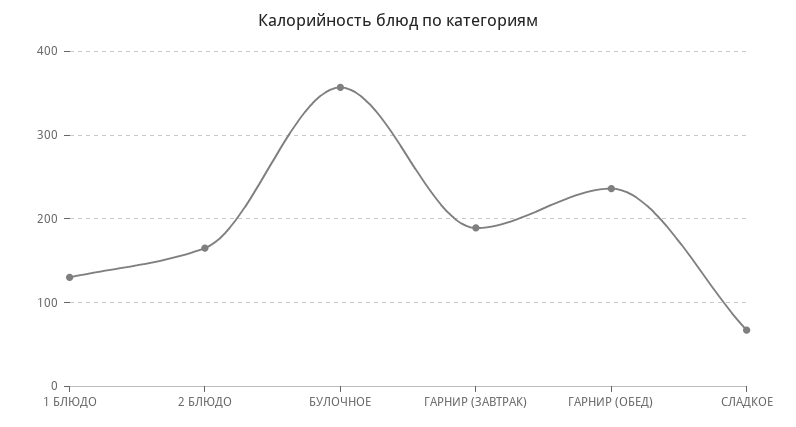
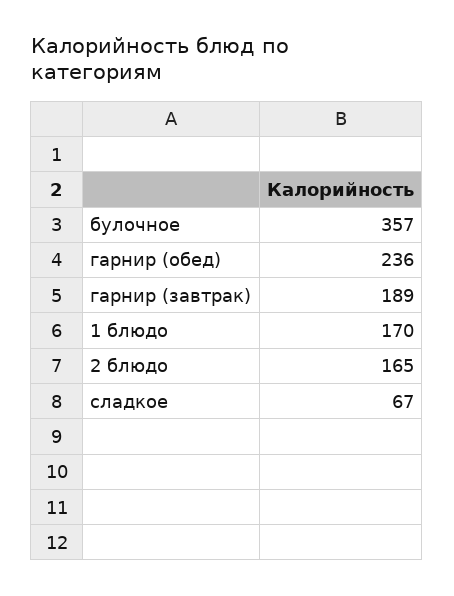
  {
-   "1 БЛЮДО": 130,
+   "1 БЛЮДО": 170,
    "2 БЛЮДО": 165,
    "БУЛОЧНОЕ": 357,
    "ГАРНИР (ЗАВТРАК)": 189,
    "ГАРНИР (ОБЕД)": 236,
    "СЛАДКОЕ": 67
  }

